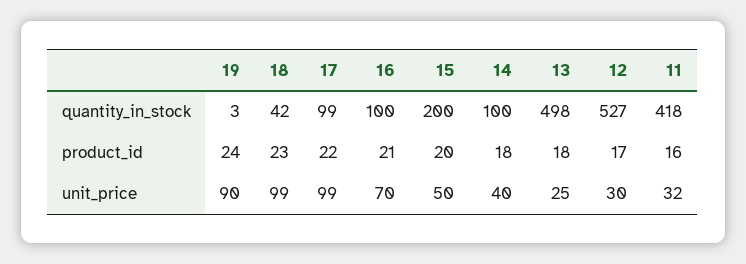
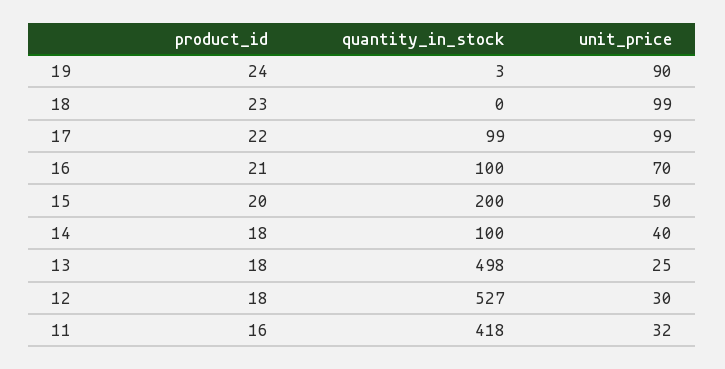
  {
    "19": {
      "quantity_in_stock": 3,
      "product_id": 24,
      "unit_price": 90
    },
    "18": {
-     "quantity_in_stock": 42,
+     "quantity_in_stock": 0,
      "product_id": 23,
      "unit_price": 99
    },
    "17": {
      "quantity_in_stock": 99,
      "product_id": 22,
      "unit_price": 99
    },
    "16": {
      "quantity_in_stock": 100,
      "product_id": 21,
      "unit_price": 70
    },
    "15": {
      "quantity_in_stock": 200,
      "product_id": 20,
      "unit_price": 50
    },
    "14": {
      "quantity_in_stock": 100,
      "product_id": 18,
      "unit_price": 40
    },
    "13": {
      "quantity_in_stock": 498,
      "product_id": 18,
      "unit_price": 25
    },
    "12": {
      "quantity_in_stock": 527,
-     "product_id": 17,
+     "product_id": 18,
      "unit_price": 30
    },
    "11": {
      "quantity_in_stock": 418,
      "product_id": 16,
      "unit_price": 32
    }
  }

